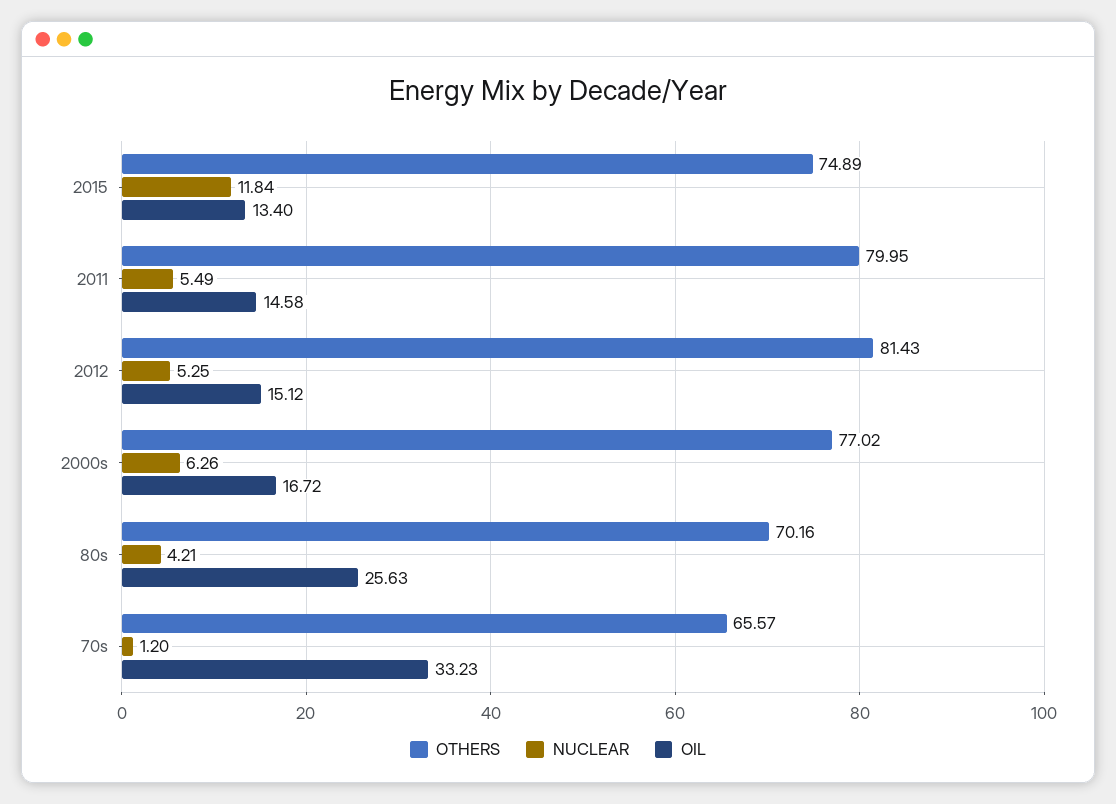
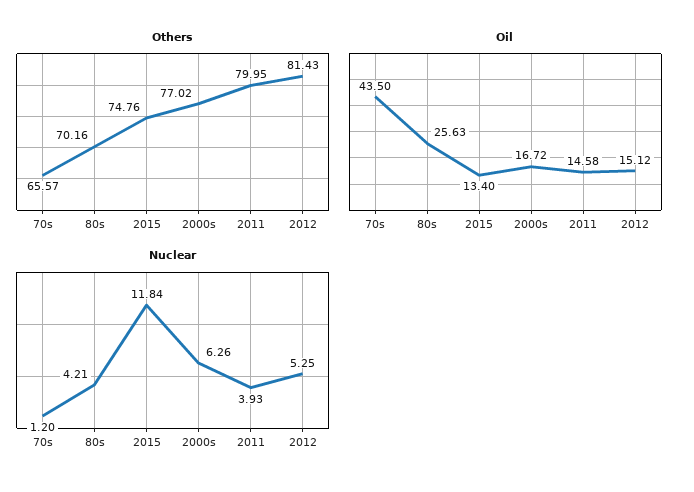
  {
    "OTHERS": {
-     "2015": 74.89,
+     "2015": 74.76,
      "2011": 79.95,
      "2012": 81.43,
      "2000s": 77.02,
      "80s": 70.16,
      "70s": 65.57
    },
    "NUCLEAR": {
      "2015": 11.84,
-     "2011": 5.49,
+     "2011": 3.93,
      "2012": 5.25,
      "2000s": 6.26,
      "80s": 4.21,
      "70s": 1.2
    },
    "OIL": {
      "2015": 13.4,
      "2011": 14.58,
      "2012": 15.12,
      "2000s": 16.72,
      "80s": 25.63,
-     "70s": 33.23
+     "70s": 43.5
    }
  }

